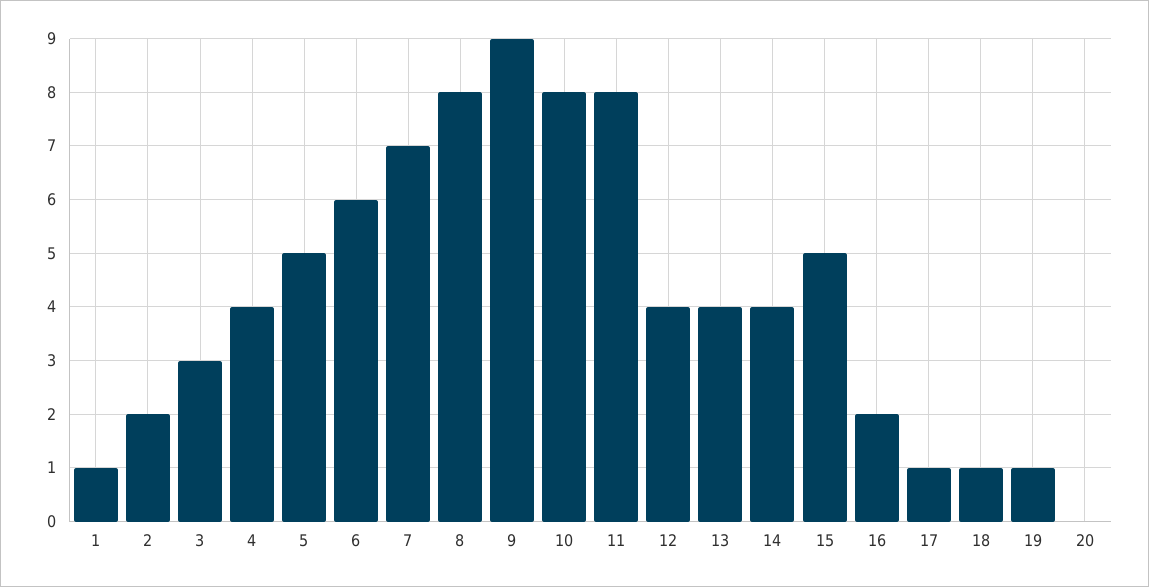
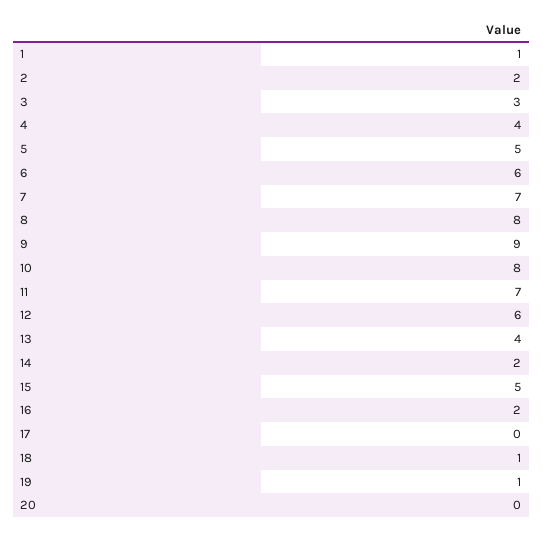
  {
    "1": 1,
    "2": 2,
    "3": 3,
    "4": 4,
    "5": 5,
    "6": 6,
    "7": 7,
    "8": 8,
    "9": 9,
    "10": 8,
-   "11": 8,
+   "11": 7,
-   "12": 4,
+   "12": 6,
    "13": 4,
-   "14": 4,
+   "14": 2,
    "15": 5,
    "16": 2,
-   "17": 1,
+   "17": 0,
    "18": 1,
    "19": 1,
    "20": 0
  }

